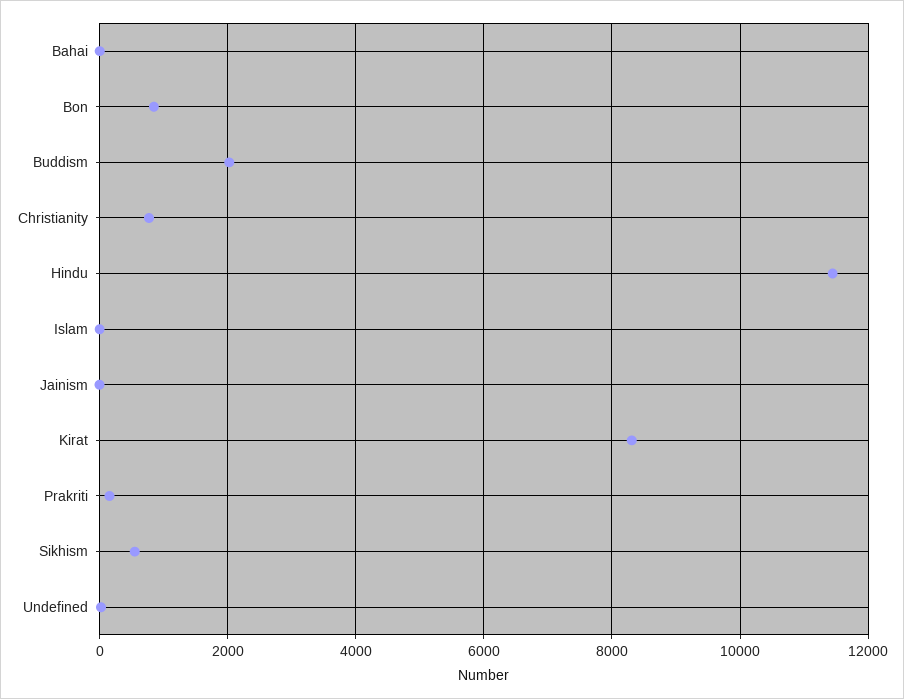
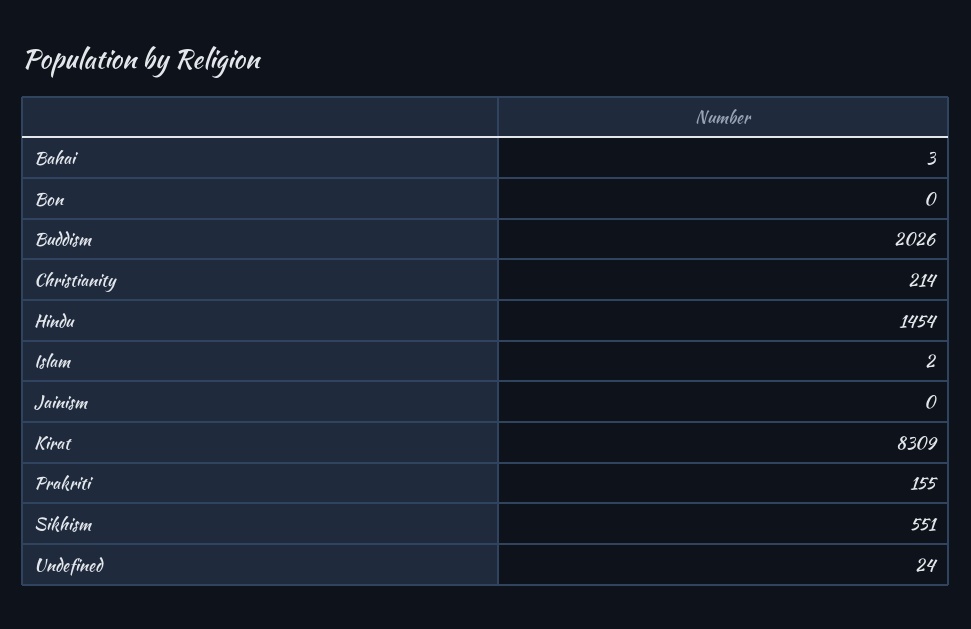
  {
    "Bahai": 3,
-   "Bon": 800,
+   "Bon": 0,
    "Buddism": 2026,
-   "Christianity": 800,
+   "Christianity": 214,
-   "Hindu": 11400,
+   "Hindu": 1454,
    "Islam": 2,
    "Jainism": 0,
    "Kirat": 8309,
    "Prakriti": 155,
    "Sikhism": 551,
    "Undefined": 24
  }

